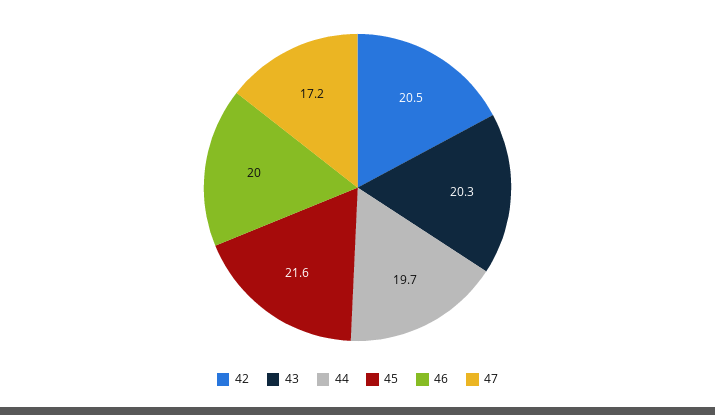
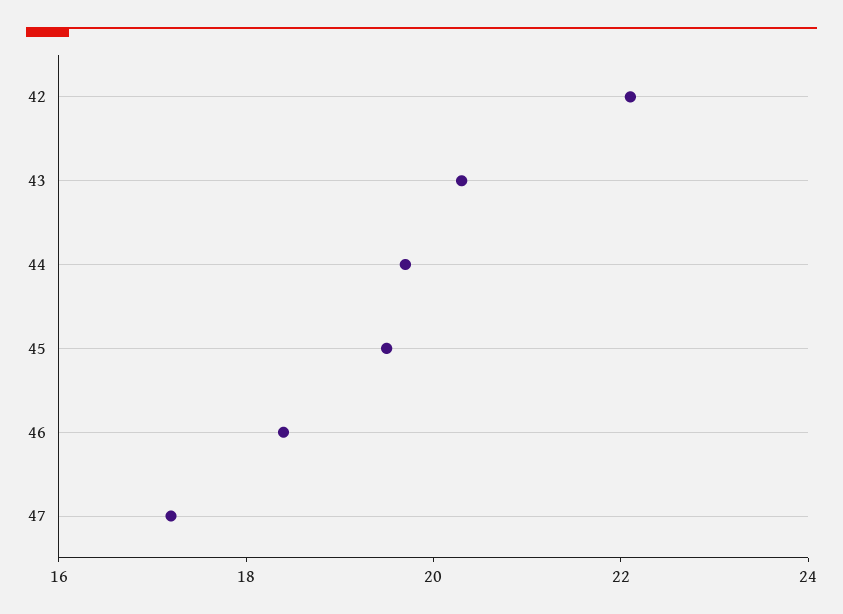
  {
-   "42": 20.5,
+   "42": 22,
    "43": 20.3,
    "44": 19.7,
-   "45": 21.6,
+   "45": 19.5,
-   "46": 20,
+   "46": 18.5,
    "47": 17.2
  }

